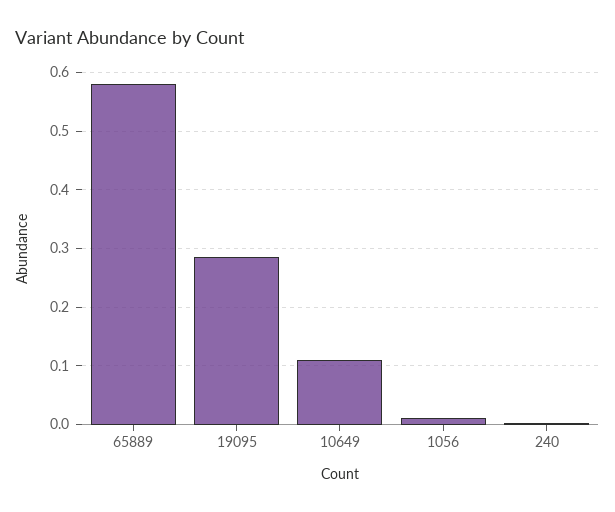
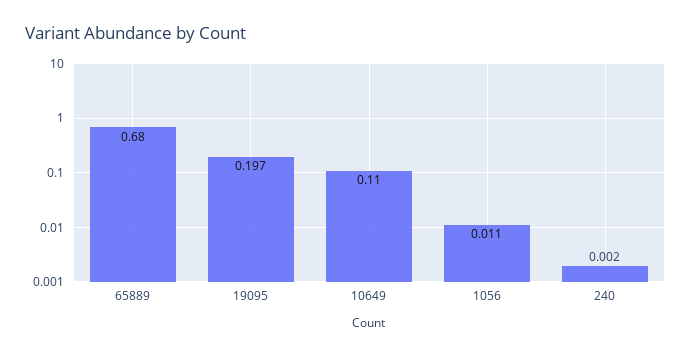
  {
-   "65889": 0.58,
+   "65889": 0.68,
-   "19095": 0.28,
+   "19095": 0.197,
    "10649": 0.11,
    "1056": 0.011,
    "240": 0.002
  }

